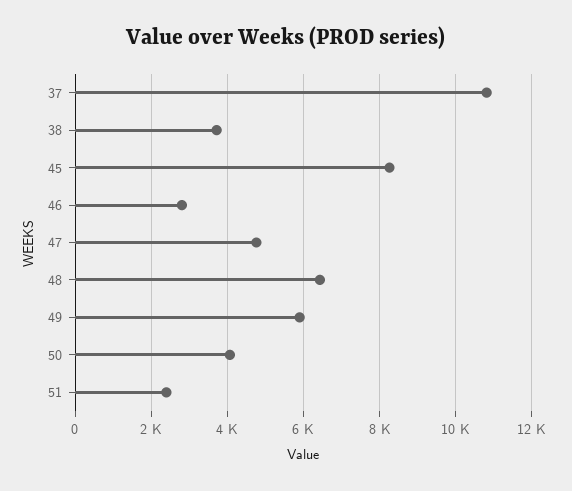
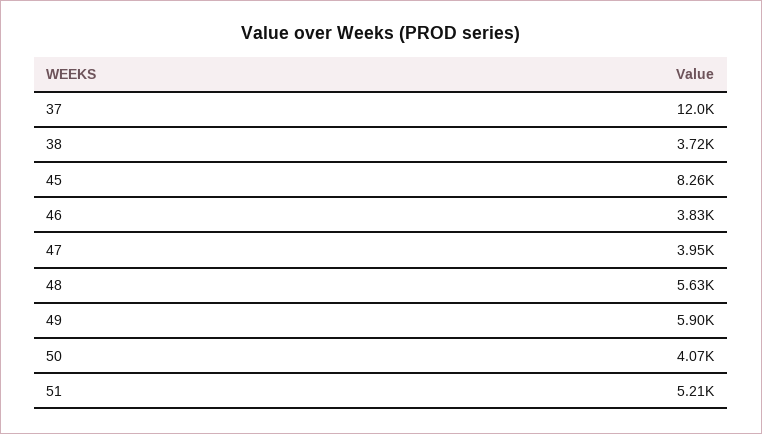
  {
-   "37": 10800,
+   "37": 12000,
    "38": 3720,
    "45": 8260,
-   "46": 2800,
+   "46": 3830,
-   "47": 4800,
+   "47": 3950,
-   "48": 6400,
+   "48": 5630,
    "49": 5900,
    "50": 4070,
-   "51": 2400
+   "51": 5210
  }

